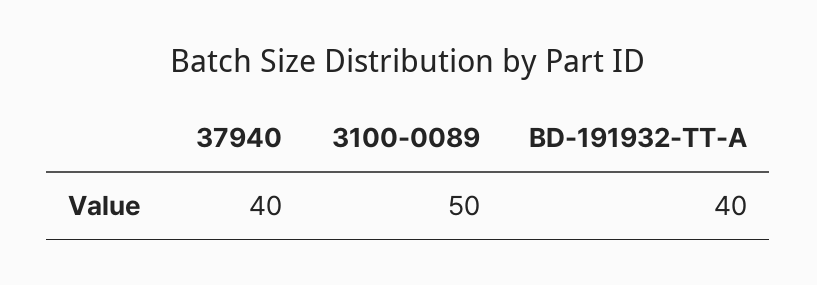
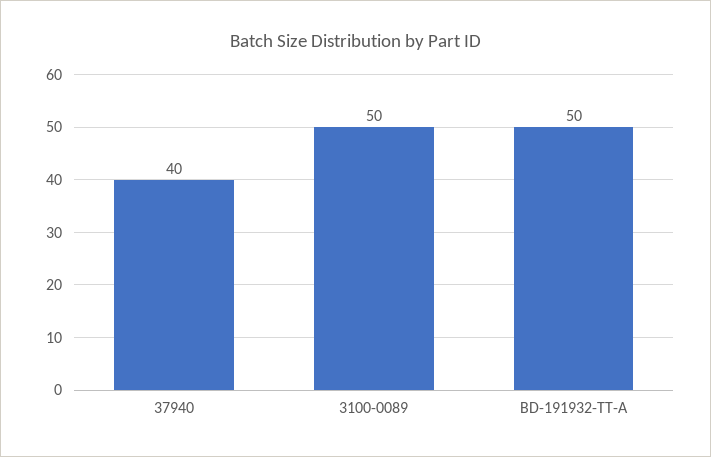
  {
    "37940": 40,
    "3100-0089": 50,
-   "BD-191932-TT-A": 40
+   "BD-191932-TT-A": 50
  }

